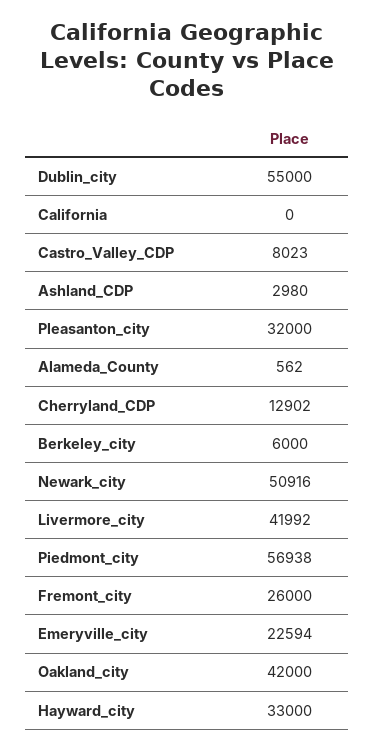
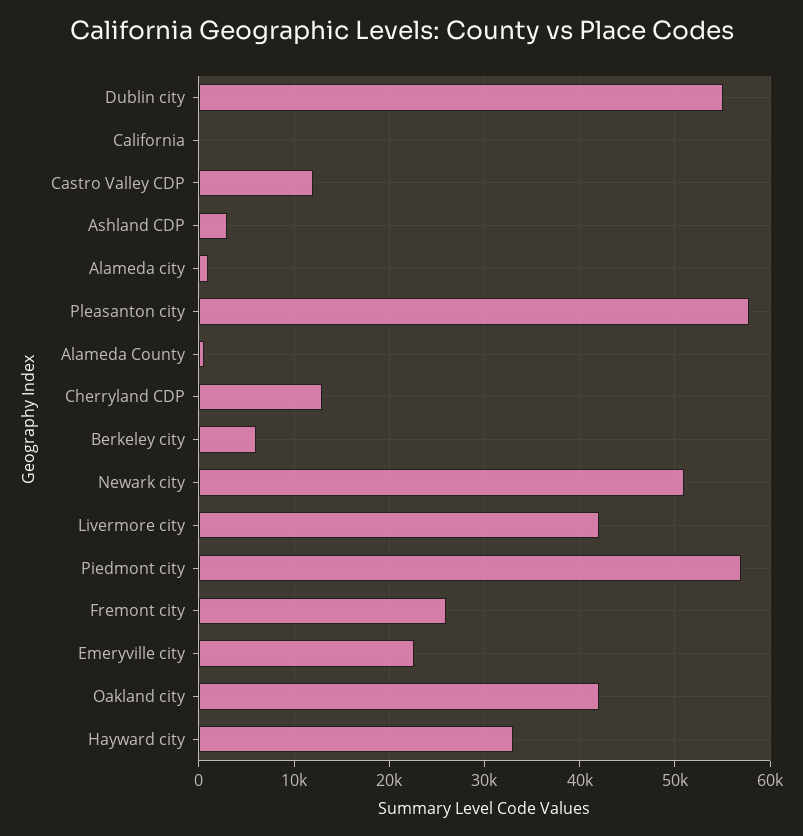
  {
    "Dublin_city": 55000,
    "California": 0,
-   "Castro_Valley_CDP": 8023,
+   "Castro_Valley_CDP": 12000,
    "Ashland_CDP": 2980,
-   "Pleasanton_city": 32000,
+   "Pleasanton_city": 58000,
    "Alameda_County": 562,
    "Cherryland_CDP": 12902,
    "Berkeley_city": 6000,
    "Newark_city": 50916,
    "Livermore_city": 41992,
    "Piedmont_city": 56938,
    "Fremont_city": 26000,
    "Emeryville_city": 22594,
    "Oakland_city": 42000,
-   "Hayward_city": 33000
+   "Hayward_city": 33000,
+   "Alameda city": 1000
  }

